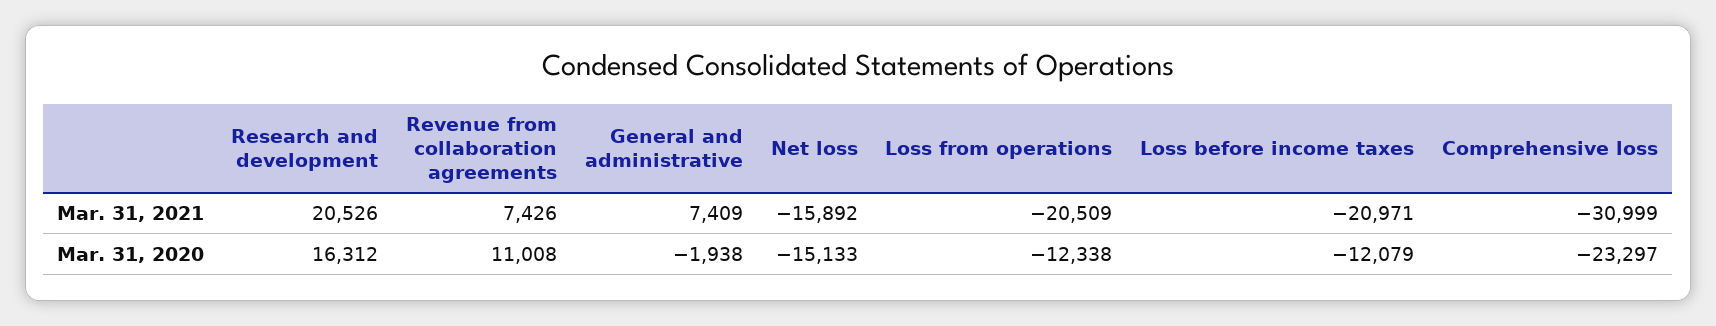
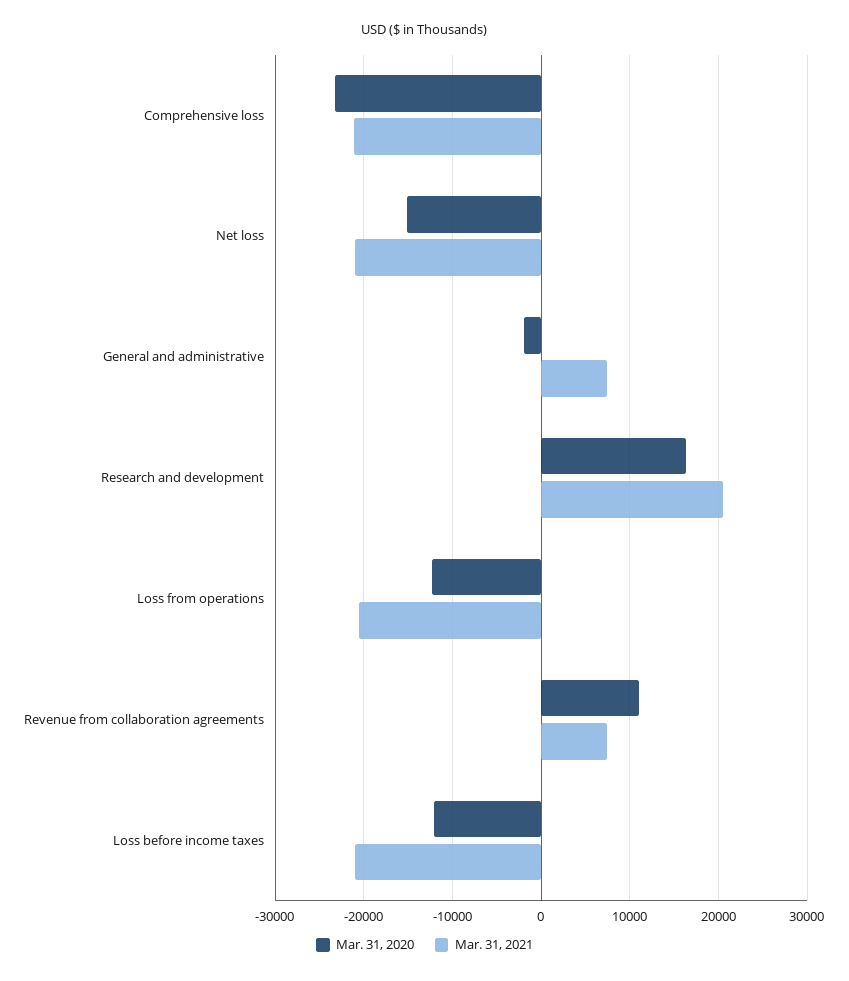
  {
    "Mar. 31, 2021": {
      "Research and development": 20526,
      "Revenue from collaboration agreements": 7426,
      "General and administrative": 7409,
-     "Net loss": -15892,
+     "Net loss": -21000,
      "Loss from operations": -20509,
      "Loss before income taxes": -20971,
-     "Comprehensive loss": -30999
+     "Comprehensive loss": -21000
    },
    "Mar. 31, 2020": {
      "Research and development": 16312,
      "Revenue from collaboration agreements": 11008,
      "General and administrative": -1938,
      "Net loss": -15133,
      "Loss from operations": -12338,
      "Loss before income taxes": -12079,
      "Comprehensive loss": -23297
    }
  }

